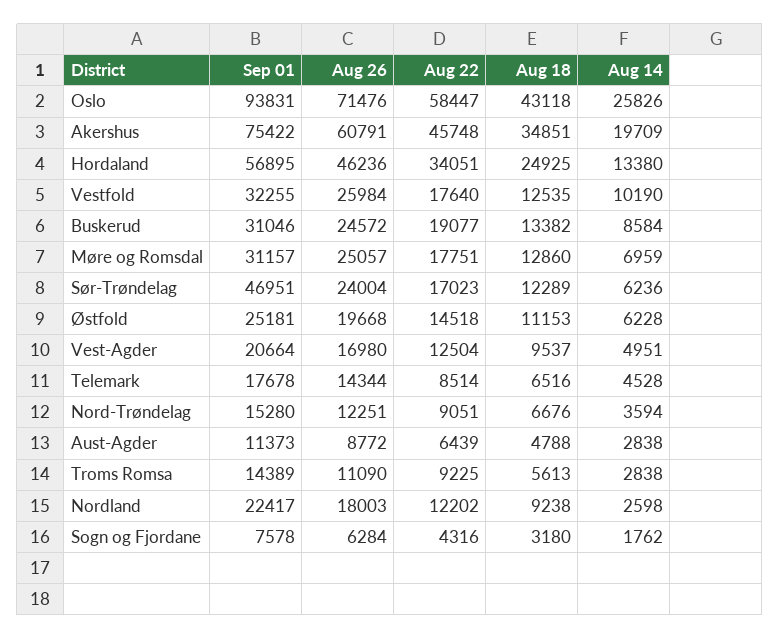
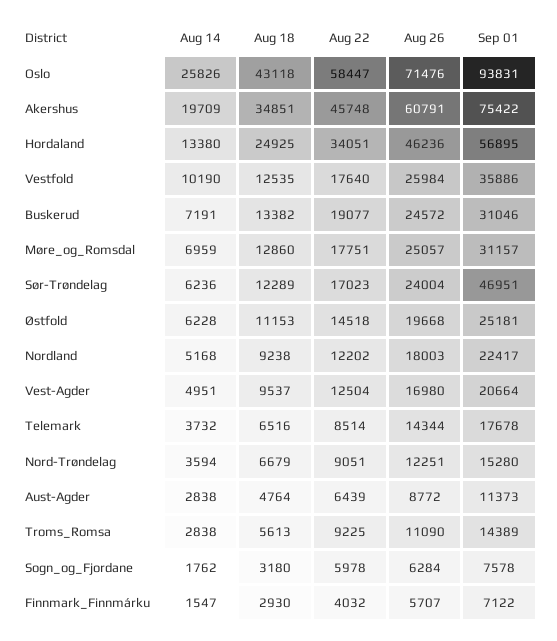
  {
    "Sep 01": {
      "Oslo": 93831,
      "Akershus": 75422,
      "Hordaland": 56895,
-     "Vestfold": 32255,
+     "Vestfold": 35886,
      "Buskerud": 31046,
      "Møre og Romsdal": 31157,
      "Sør-Trøndelag": 46951,
      "Østfold": 25181,
      "Vest-Agder": 20664,
      "Telemark": 17678,
      "Nord-Trøndelag": 15280,
      "Aust-Agder": 11373,
      "Troms Romsa": 14389,
      "Nordland": 22417,
-     "Sogn og Fjordane": 7578
+     "Sogn og Fjordane": 7578,
+     "Finnmark_Finnmárku": 7122
    },
    "Aug 26": {
      "Oslo": 71476,
      "Akershus": 60791,
      "Hordaland": 46236,
      "Vestfold": 25984,
      "Buskerud": 24572,
      "Møre og Romsdal": 25057,
      "Sør-Trøndelag": 24004,
      "Østfold": 19668,
      "Vest-Agder": 16980,
      "Telemark": 14344,
      "Nord-Trøndelag": 12251,
      "Aust-Agder": 8772,
      "Troms Romsa": 11090,
      "Nordland": 18003,
-     "Sogn og Fjordane": 6284
+     "Sogn og Fjordane": 6284,
+     "Finnmark_Finnmárku": 5707
    },
    "Aug 22": {
      "Oslo": 58447,
      "Akershus": 45748,
      "Hordaland": 34051,
      "Vestfold": 17640,
      "Buskerud": 19077,
      "Møre og Romsdal": 17751,
      "Sør-Trøndelag": 17023,
      "Østfold": 14518,
      "Vest-Agder": 12504,
      "Telemark": 8514,
      "Nord-Trøndelag": 9051,
      "Aust-Agder": 6439,
      "Troms Romsa": 9225,
      "Nordland": 12202,
-     "Sogn og Fjordane": 4316
+     "Sogn og Fjordane": 5978,
+     "Finnmark_Finnmárku": 4032
    },
    "Aug 18": {
      "Oslo": 43118,
      "Akershus": 34851,
      "Hordaland": 24925,
      "Vestfold": 12535,
      "Buskerud": 13382,
      "Møre og Romsdal": 12860,
      "Sør-Trøndelag": 12289,
      "Østfold": 11153,
      "Vest-Agder": 9537,
      "Telemark": 6516,
-     "Nord-Trøndelag": 6676,
+     "Nord-Trøndelag": 6679,
-     "Aust-Agder": 4788,
+     "Aust-Agder": 4764,
      "Troms Romsa": 5613,
      "Nordland": 9238,
-     "Sogn og Fjordane": 3180
+     "Sogn og Fjordane": 3180,
+     "Finnmark_Finnmárku": 2930
    },
    "Aug 14": {
      "Oslo": 25826,
      "Akershus": 19709,
      "Hordaland": 13380,
      "Vestfold": 10190,
-     "Buskerud": 8584,
+     "Buskerud": 7191,
      "Møre og Romsdal": 6959,
      "Sør-Trøndelag": 6236,
      "Østfold": 6228,
      "Vest-Agder": 4951,
-     "Telemark": 4528,
+     "Telemark": 3732,
      "Nord-Trøndelag": 3594,
      "Aust-Agder": 2838,
      "Troms Romsa": 2838,
-     "Nordland": 2598,
+     "Nordland": 5168,
-     "Sogn og Fjordane": 1762
+     "Sogn og Fjordane": 1762,
+     "Finnmark_Finnmárku": 1547
    }
  }

